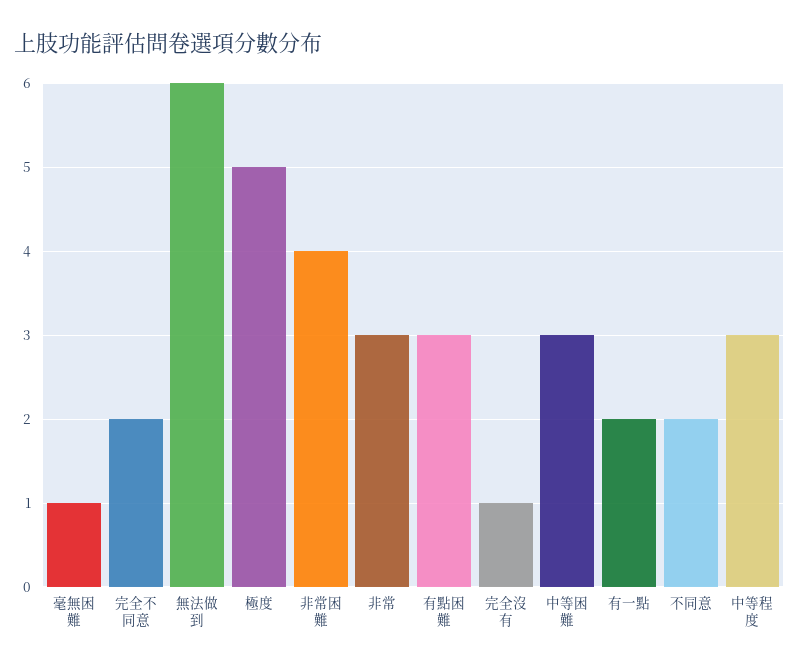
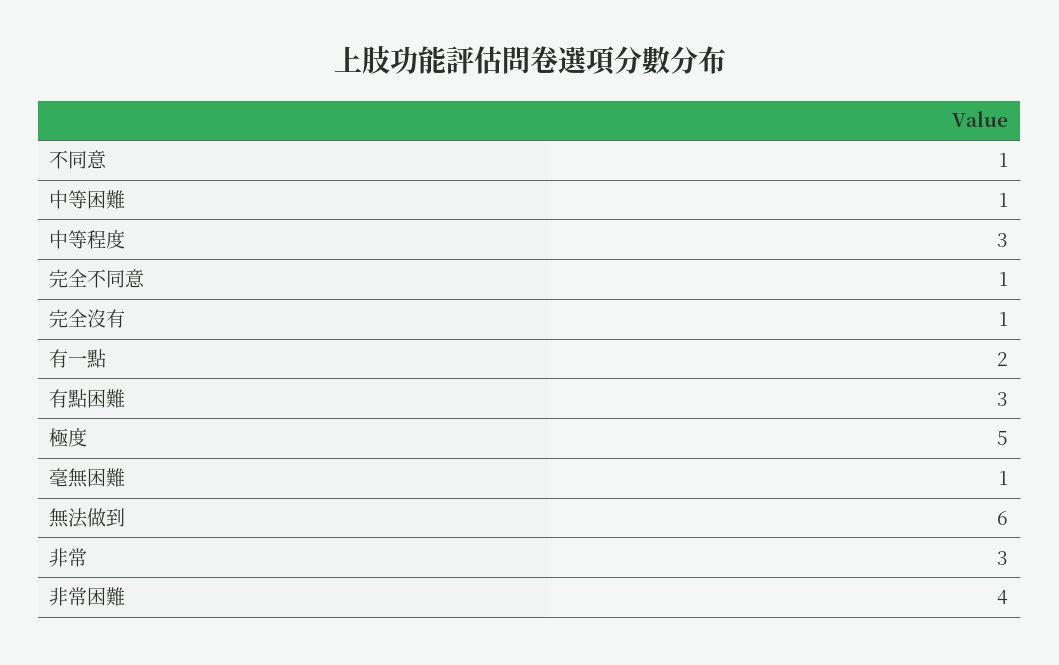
  {
    "毫無困難": 1,
-   "完全不同意": 2,
+   "完全不同意": 1,
    "無法做到": 6,
    "極度": 5,
    "非常困難": 4,
    "非常": 3,
    "有點困難": 3,
    "完全沒有": 1,
-   "中等困難": 3,
+   "中等困難": 1,
    "有一點": 2,
-   "不同意": 2,
+   "不同意": 1,
    "中等程度": 3
  }

